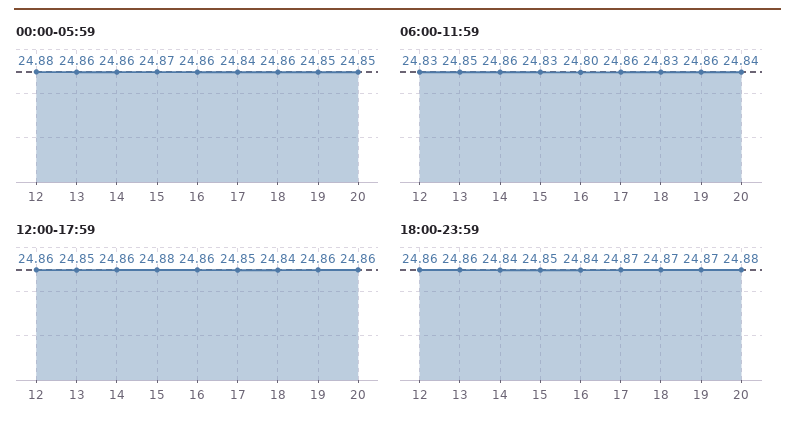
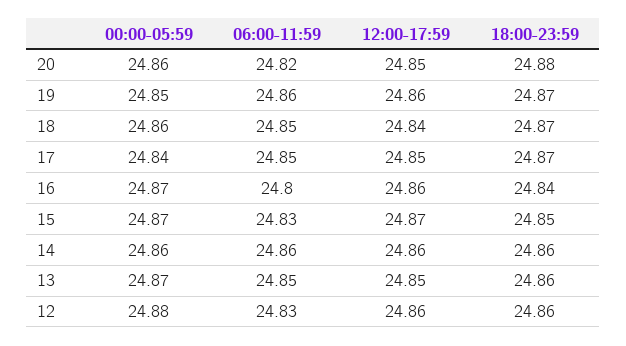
  {
    "00:00-05:59": {
      "12": 24.88,
-     "13": 24.86,
+     "13": 24.87,
      "14": 24.86,
      "15": 24.87,
-     "16": 24.86,
+     "16": 24.87,
      "17": 24.84,
      "18": 24.86,
      "19": 24.85,
-     "20": 24.85
+     "20": 24.86
    },
    "06:00-11:59": {
      "12": 24.83,
      "13": 24.85,
      "14": 24.86,
      "15": 24.83,
      "16": 24.8,
-     "17": 24.86,
+     "17": 24.85,
-     "18": 24.83,
+     "18": 24.85,
      "19": 24.86,
-     "20": 24.84
+     "20": 24.82
    },
    "12:00-17:59": {
      "12": 24.86,
      "13": 24.85,
      "14": 24.86,
-     "15": 24.88,
+     "15": 24.87,
      "16": 24.86,
      "17": 24.85,
      "18": 24.84,
      "19": 24.86,
-     "20": 24.86
+     "20": 24.85
    },
    "18:00-23:59": {
      "12": 24.86,
      "13": 24.86,
-     "14": 24.84,
+     "14": 24.86,
      "15": 24.85,
      "16": 24.84,
      "17": 24.87,
      "18": 24.87,
      "19": 24.87,
      "20": 24.88
    }
  }

